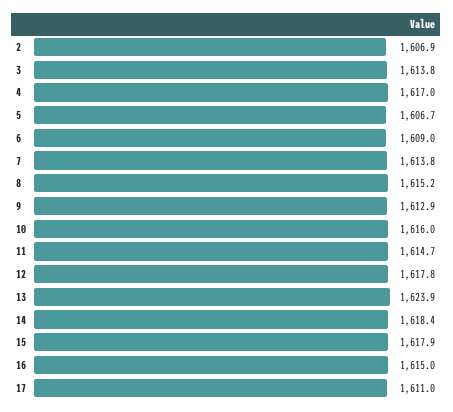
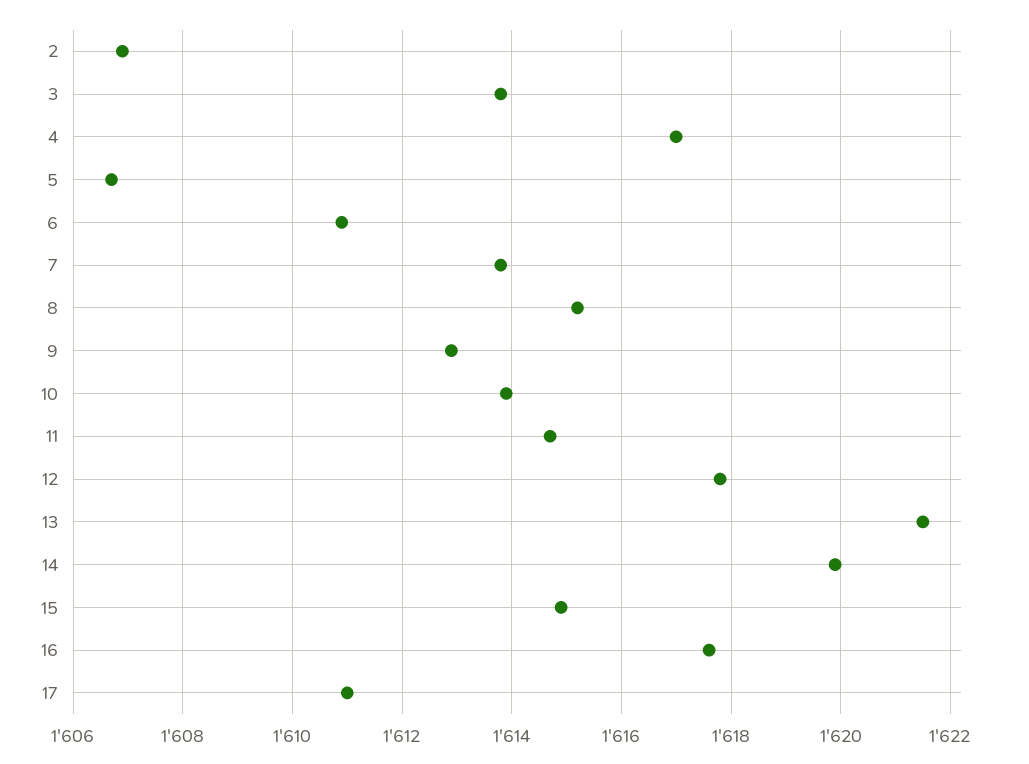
  {
    "2": 1606.9,
    "3": 1613.8,
    "4": 1617,
    "5": 1606.7,
-   "6": 1609,
+   "6": 1611,
    "7": 1613.8,
    "8": 1615.2,
    "9": 1612.9,
-   "10": 1616,
+   "10": 1614,
    "11": 1614.7,
    "12": 1617.8,
-   "13": 1623.9,
+   "13": 1621.5,
-   "14": 1618.4,
+   "14": 1620,
-   "15": 1617.9,
+   "15": 1615,
-   "16": 1615,
+   "16": 1617.5,
    "17": 1611
  }

